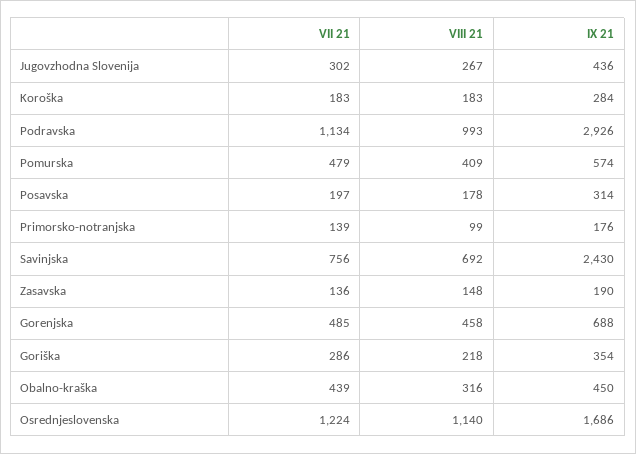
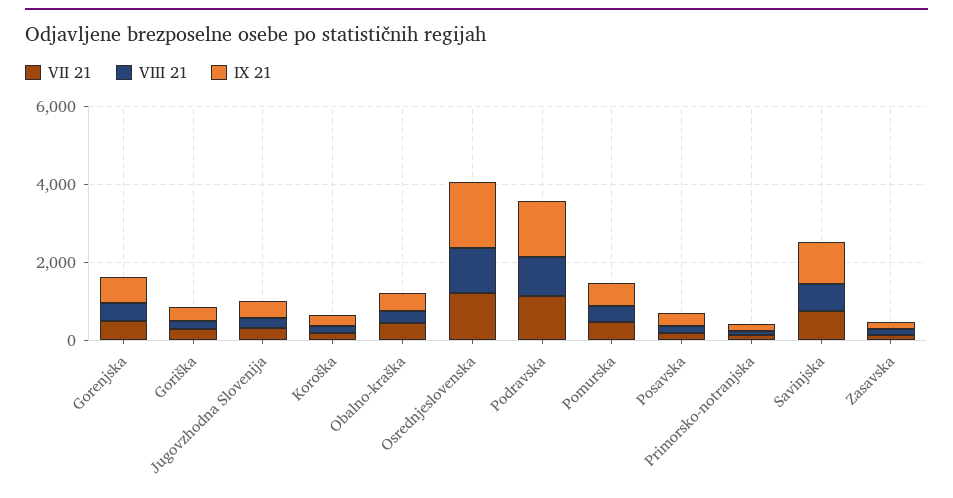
  {
    "VII 21": {
      "Jugovzhodna Slovenija": 302,
      "Koroška": 183,
      "Podravska": 1134,
      "Pomurska": 479,
      "Posavska": 197,
      "Primorsko-notranjska": 139,
      "Savinjska": 756,
      "Zasavska": 136,
      "Gorenjska": 485,
      "Goriška": 286,
      "Obalno-kraška": 439,
      "Osrednjeslovenska": 1224
    },
    "VIII 21": {
      "Jugovzhodna Slovenija": 267,
      "Koroška": 183,
      "Podravska": 993,
      "Pomurska": 409,
      "Posavska": 178,
      "Primorsko-notranjska": 99,
      "Savinjska": 692,
      "Zasavska": 148,
      "Gorenjska": 458,
      "Goriška": 218,
      "Obalno-kraška": 316,
      "Osrednjeslovenska": 1140
    },
    "IX 21": {
      "Jugovzhodna Slovenija": 436,
      "Koroška": 284,
-     "Podravska": 2926,
+     "Podravska": 1500,
      "Pomurska": 574,
      "Posavska": 314,
      "Primorsko-notranjska": 176,
-     "Savinjska": 2430,
+     "Savinjska": 1000,
      "Zasavska": 190,
      "Gorenjska": 688,
      "Goriška": 354,
      "Obalno-kraška": 450,
      "Osrednjeslovenska": 1686
    }
  }

